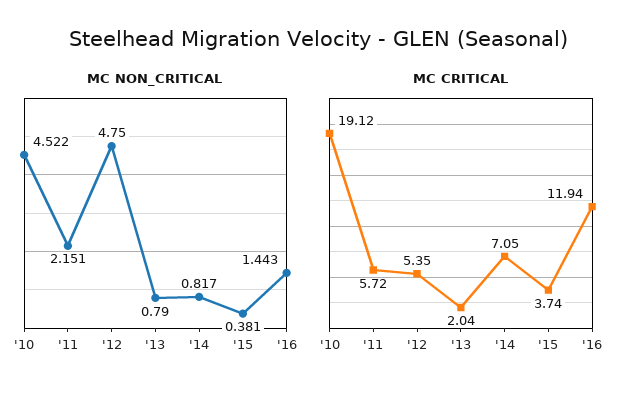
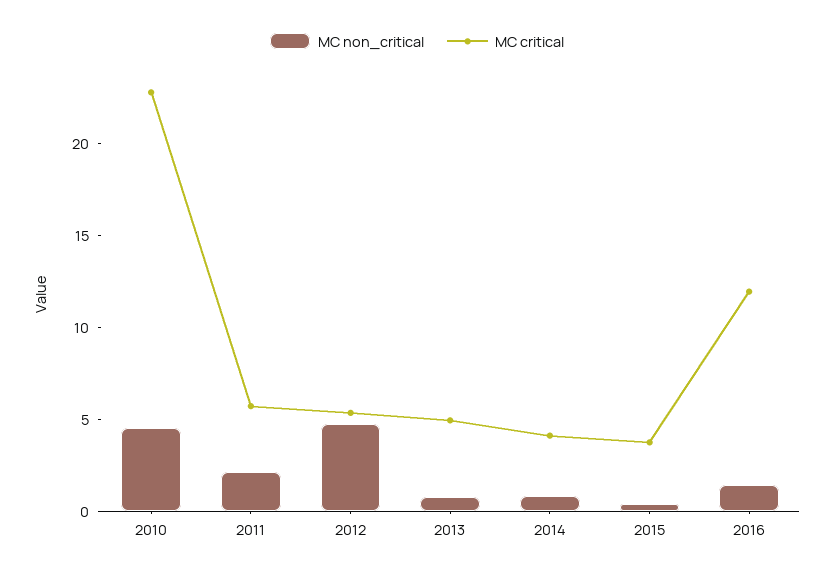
  {
    "MC NON_CRITICAL": {
      "'10": 4.522,
      "'11": 2.151,
      "'12": 4.75,
      "'13": 0.79,
      "'14": 0.817,
      "'15": 0.381,
      "'16": 1.443
    },
    "MC CRITICAL": {
-     "'10": 19.12,
+     "'10": 23,
      "'11": 5.72,
      "'12": 5.35,
-     "'13": 2.04,
+     "'13": 5,
-     "'14": 7.05,
+     "'14": 4,
      "'15": 3.74,
      "'16": 11.94
    }
  }

